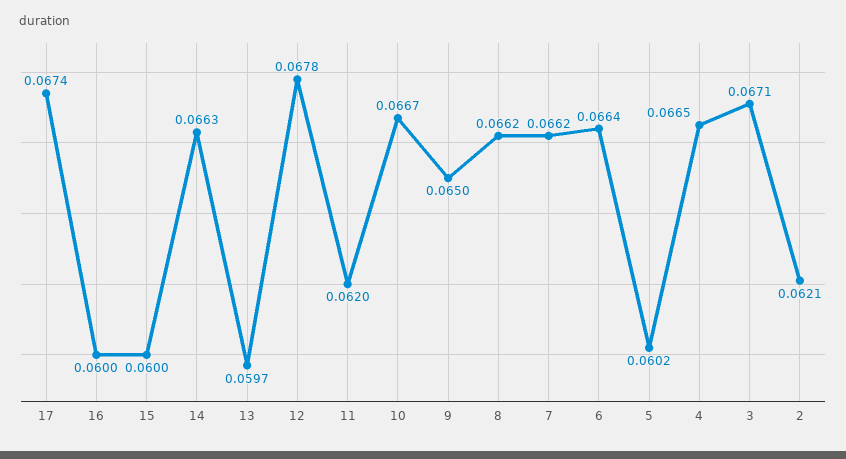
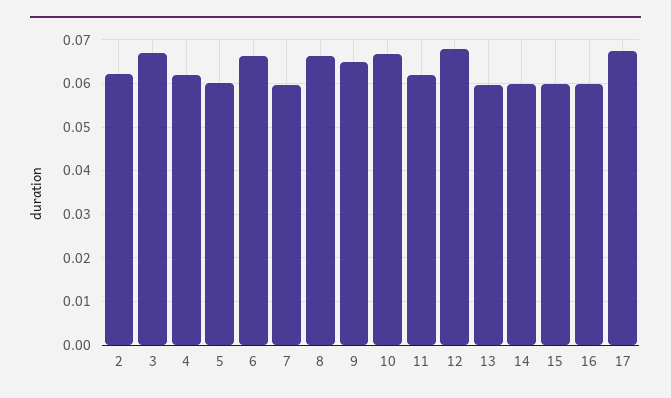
  {
    "17": 0.0674,
    "16": 0.06,
    "15": 0.06,
-   "14": 0.0663,
+   "14": 0.06,
    "13": 0.0597,
    "12": 0.0678,
    "11": 0.062,
    "10": 0.0667,
    "9": 0.065,
    "8": 0.0662,
-   "7": 0.0662,
+   "7": 0.06,
    "6": 0.0664,
    "5": 0.0602,
-   "4": 0.0665,
+   "4": 0.062,
    "3": 0.0671,
    "2": 0.0621
  }

